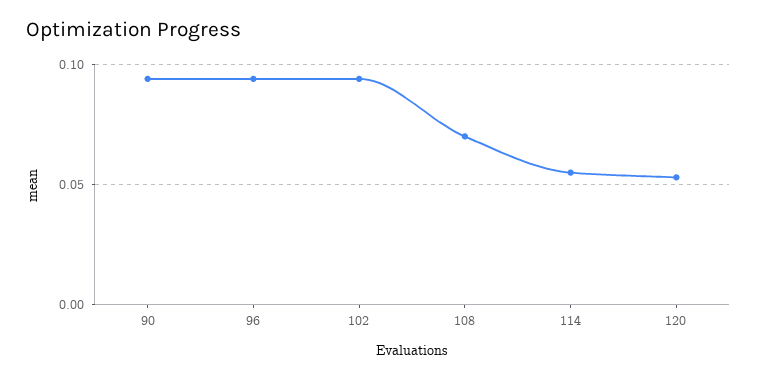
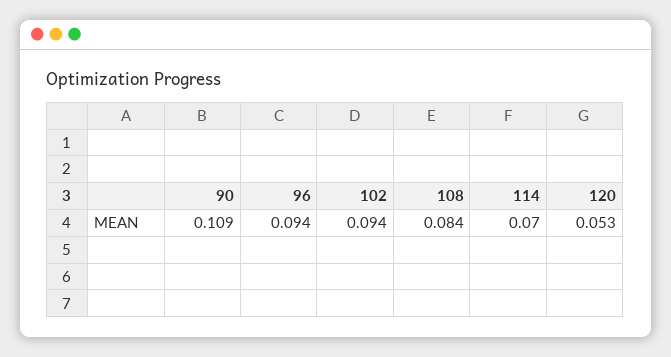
  {
-   "90": 0.095,
+   "90": 0.109,
    "96": 0.094,
    "102": 0.094,
-   "108": 0.07,
+   "108": 0.084,
-   "114": 0.055,
+   "114": 0.07,
    "120": 0.053
  }

